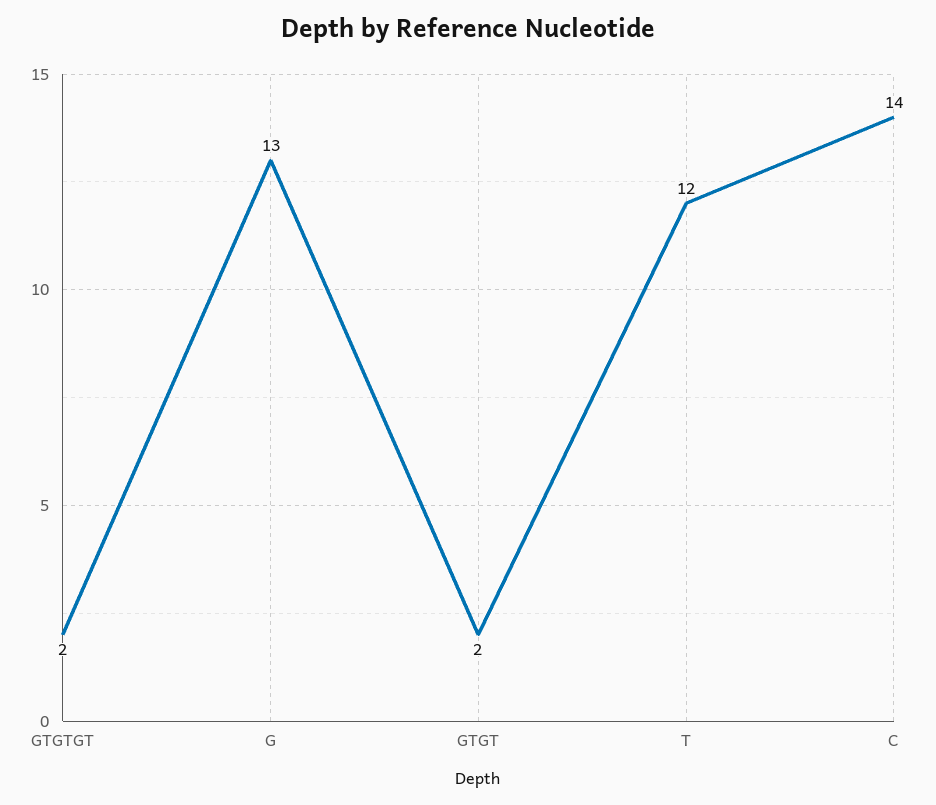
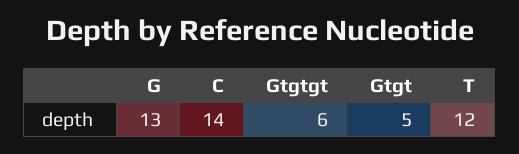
  {
-   "GTGTGT": 2,
+   "GTGTGT": 6,
    "G": 13,
-   "GTGT": 2,
+   "GTGT": 5,
    "T": 12,
    "C": 14
  }

